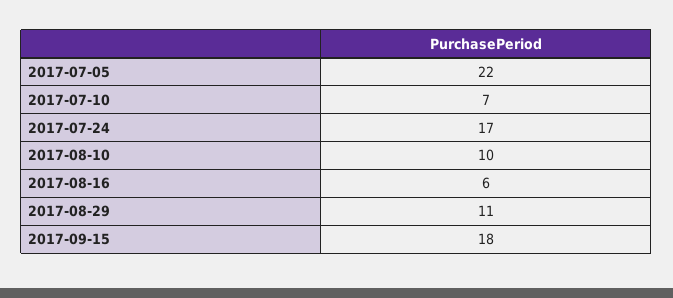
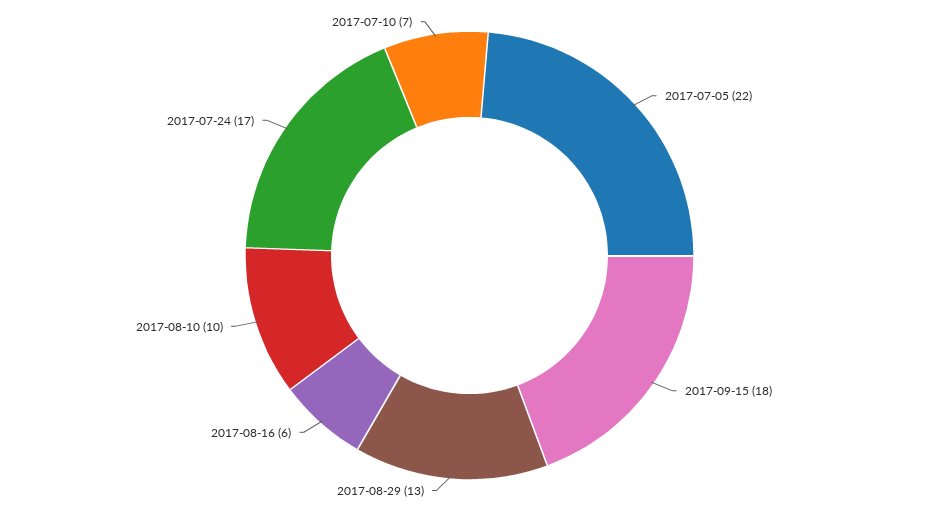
  {
    "2017-07-05": 22,
    "2017-07-10": 7,
    "2017-07-24": 17,
    "2017-08-10": 10,
    "2017-08-16": 6,
-   "2017-08-29": 11,
+   "2017-08-29": 13,
    "2017-09-15": 18
  }

